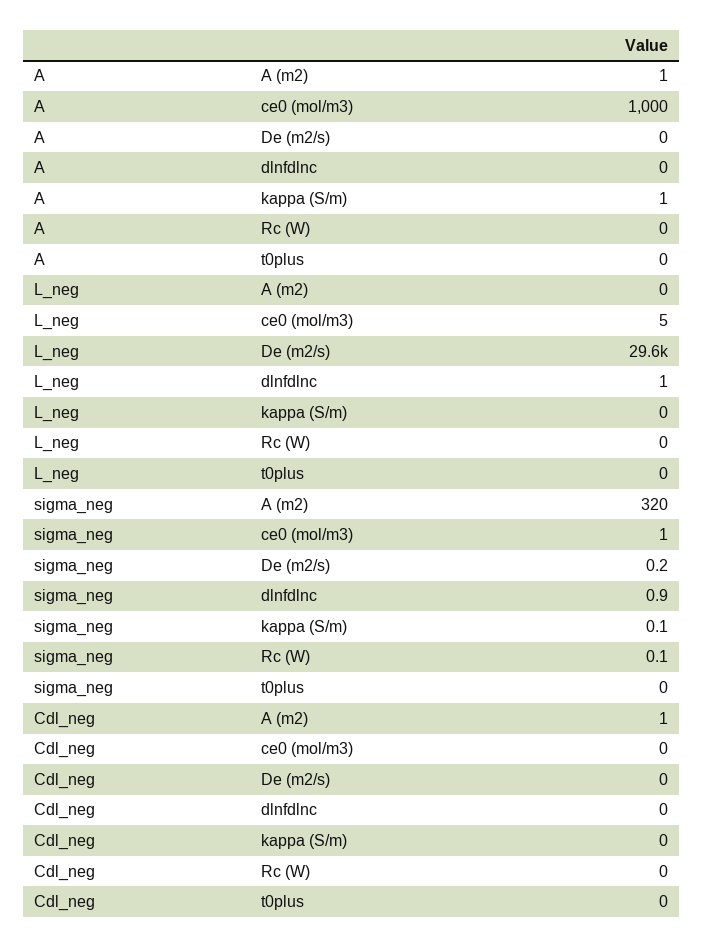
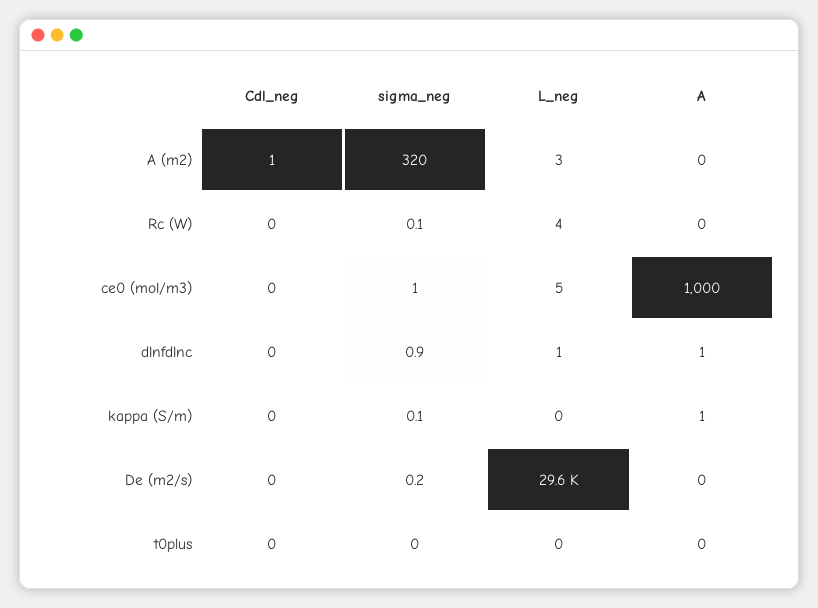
  {
    "A": {
-     "A (m2)": 1,
+     "A (m2)": 0,
      "ce0 (mol/m3)": 1000,
      "De (m2/s)": 0,
-     "dlnfdlnc": 0,
+     "dlnfdlnc": 1,
      "kappa (S/m)": 1,
      "Rc (W)": 0,
      "t0plus": 0
    },
    "L_neg": {
-     "A (m2)": 0,
+     "A (m2)": 3,
      "ce0 (mol/m3)": 5,
      "De (m2/s)": 29600,
      "dlnfdlnc": 1,
      "kappa (S/m)": 0,
-     "Rc (W)": 0,
+     "Rc (W)": 4,
      "t0plus": 0
    },
    "sigma_neg": {
      "A (m2)": 320,
      "ce0 (mol/m3)": 1,
      "De (m2/s)": 0.2,
      "dlnfdlnc": 0.9,
      "kappa (S/m)": 0.1,
      "Rc (W)": 0.1,
      "t0plus": 0
    },
    "Cdl_neg": {
      "A (m2)": 1,
      "ce0 (mol/m3)": 0,
      "De (m2/s)": 0,
      "dlnfdlnc": 0,
      "kappa (S/m)": 0,
      "Rc (W)": 0,
      "t0plus": 0
    }
  }

